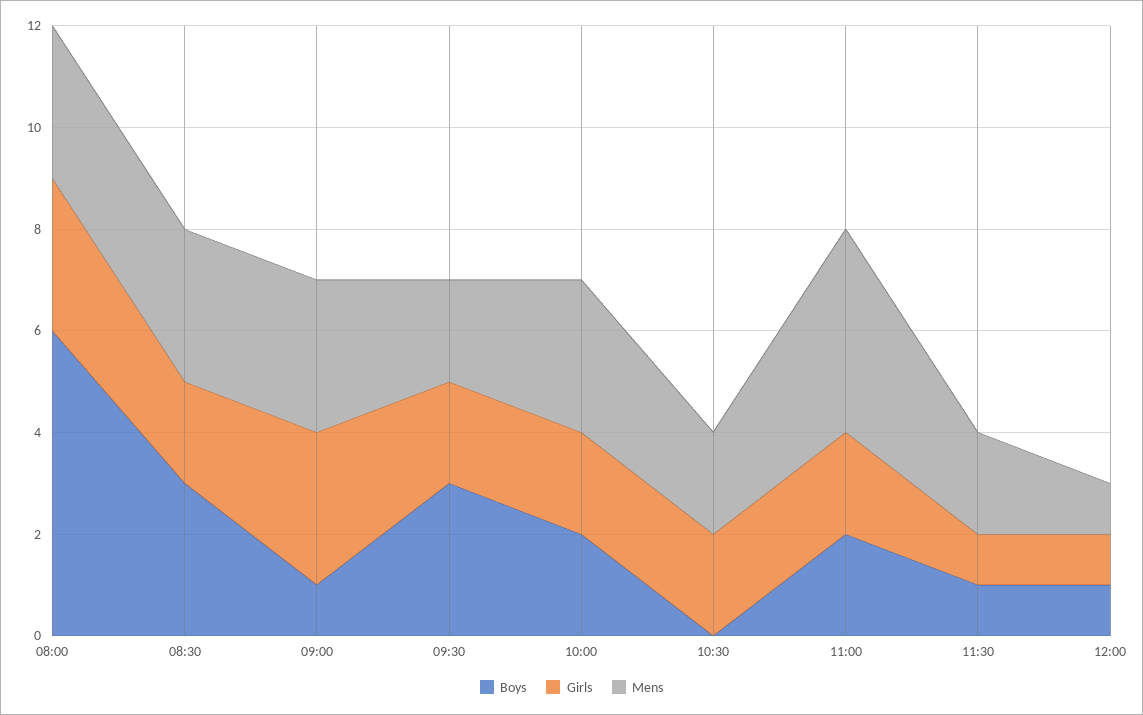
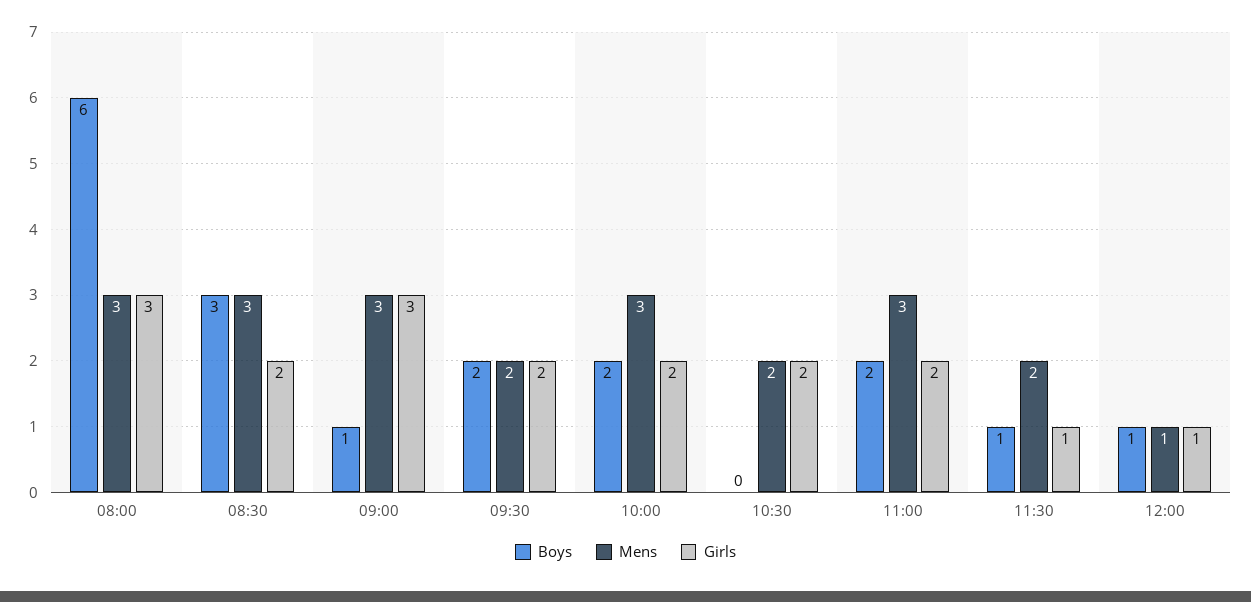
  {
    "Boys": {
      "08:00": 6,
      "08:30": 3,
      "09:00": 1,
-     "09:30": 3,
+     "09:30": 2,
      "10:00": 2,
      "10:30": 0,
      "11:00": 2,
      "11:30": 1,
      "12:00": 1
    },
    "Girls": {
      "08:00": 3,
      "08:30": 2,
      "09:00": 3,
      "09:30": 2,
      "10:00": 2,
      "10:30": 2,
      "11:00": 2,
      "11:30": 1,
      "12:00": 1
    },
    "Mens": {
      "08:00": 3,
      "08:30": 3,
      "09:00": 3,
      "09:30": 2,
      "10:00": 3,
      "10:30": 2,
-     "11:00": 4,
+     "11:00": 3,
      "11:30": 2,
      "12:00": 1
    }
  }

